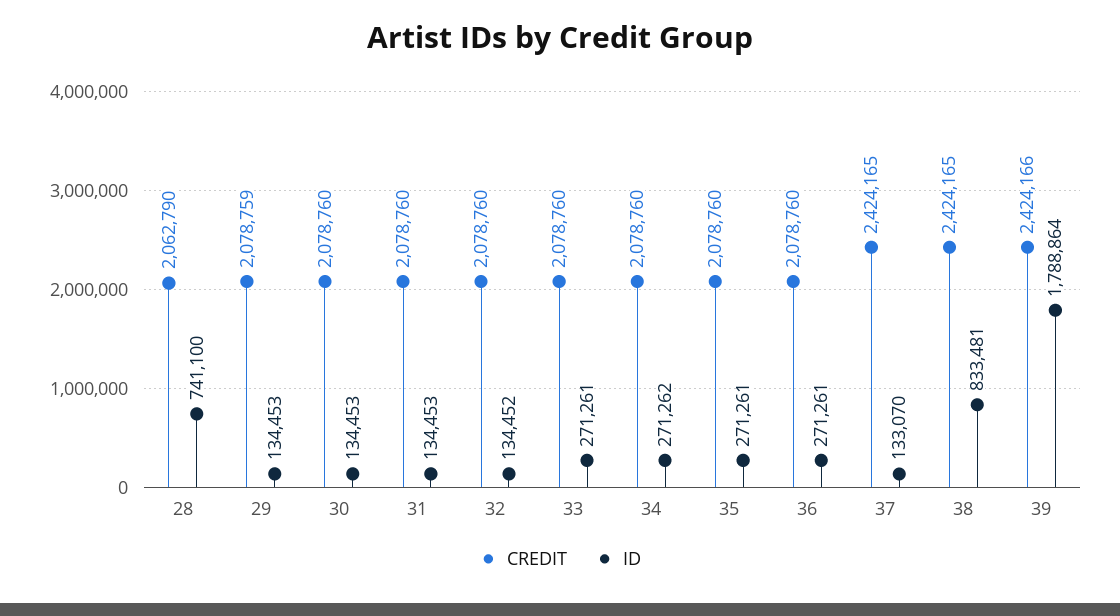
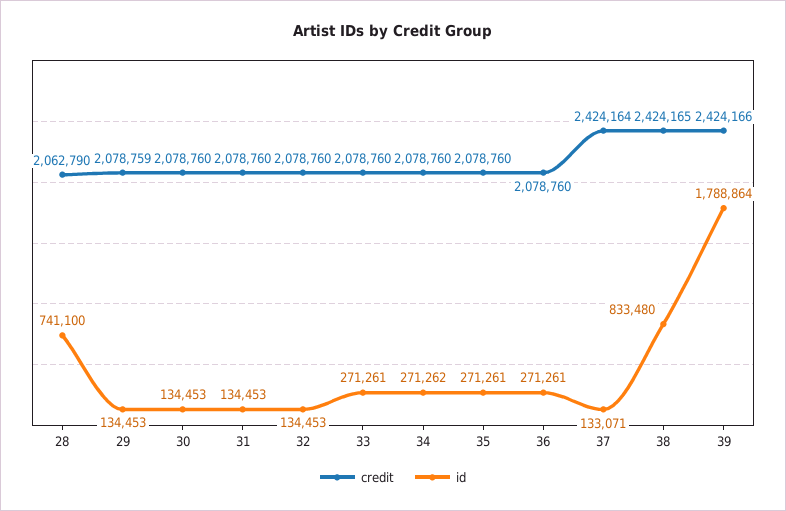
  {
    "CREDIT": {
      "28": 2062790,
      "29": 2078759,
      "30": 2078760,
      "31": 2078760,
      "32": 2078760,
      "33": 2078760,
      "34": 2078760,
      "35": 2078760,
      "36": 2078760,
-     "37": 2424165,
+     "37": 2424164,
      "38": 2424165,
      "39": 2424166
    },
    "ID": {
      "28": 741100,
      "29": 134453,
      "30": 134453,
      "31": 134453,
-     "32": 134452,
+     "32": 134453,
      "33": 271261,
      "34": 271262,
      "35": 271261,
      "36": 271261,
-     "37": 133070,
+     "37": 133071,
-     "38": 833481,
+     "38": 833480,
      "39": 1788864
    }
  }

